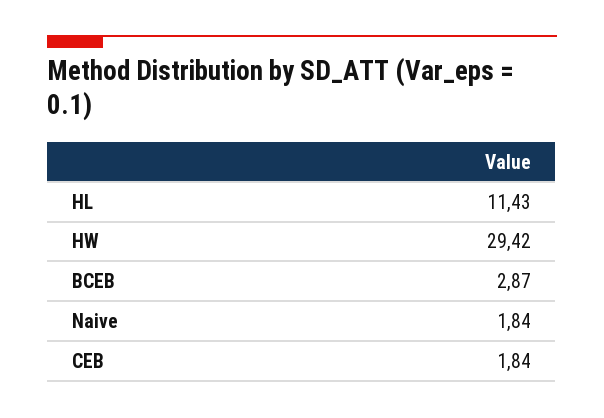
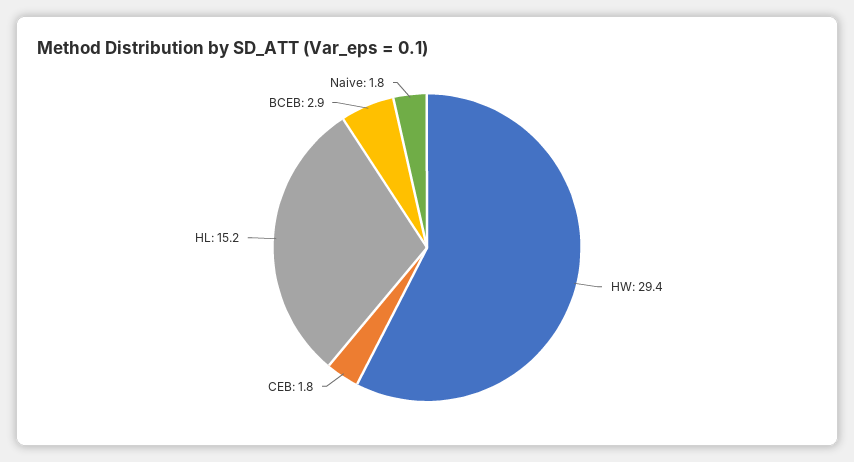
  {
-   "HL": 11.43,
+   "HL": 15.2,
    "HW": 29.42,
    "BCEB": 2.87,
    "Naive": 1.84,
    "CEB": 1.84
  }

